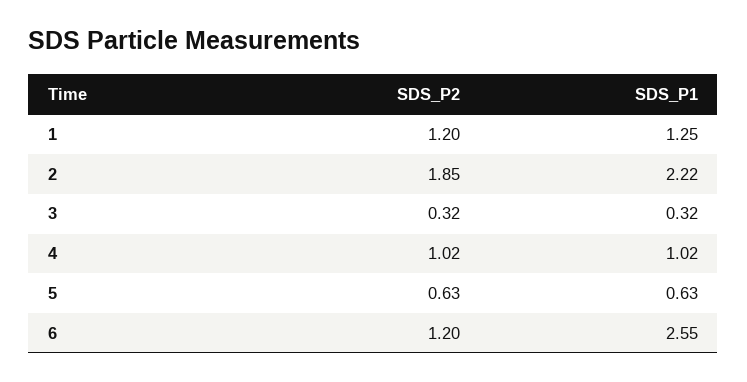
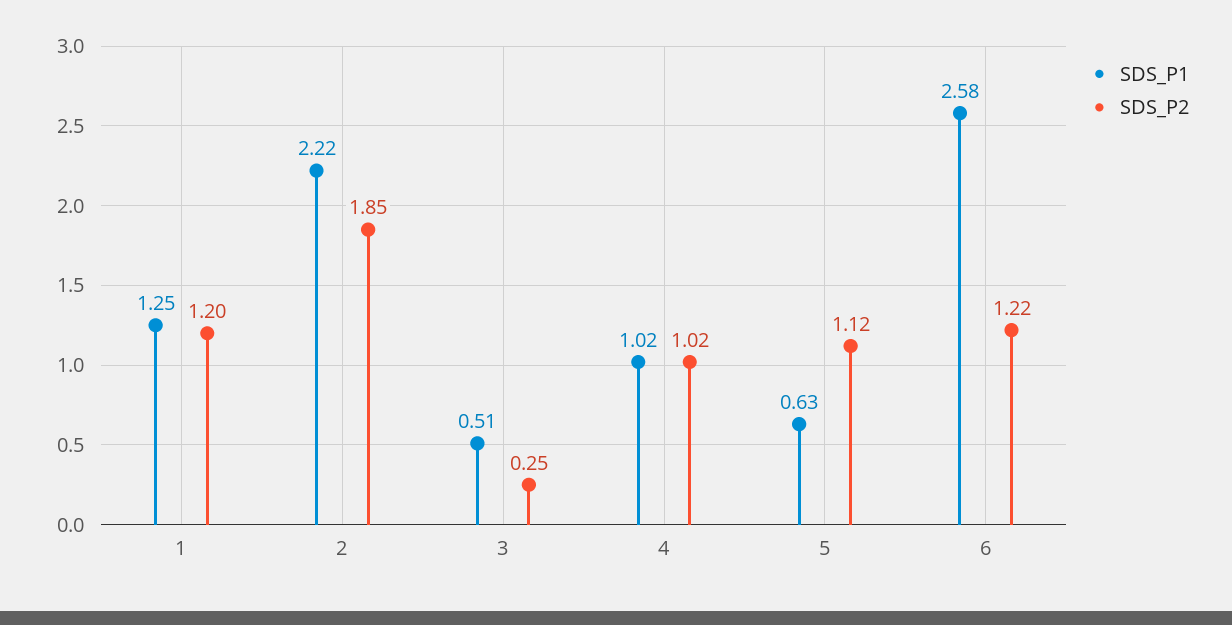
  {
    "SDS_P2": {
      "1": 1.2,
      "2": 1.85,
-     "3": 0.32,
+     "3": 0.25,
      "4": 1.02,
-     "5": 0.63,
+     "5": 1.12,
-     "6": 1.2
+     "6": 1.22
    },
    "SDS_P1": {
      "1": 1.25,
      "2": 2.22,
-     "3": 0.32,
+     "3": 0.51,
      "4": 1.02,
      "5": 0.63,
-     "6": 2.55
+     "6": 2.58
    }
  }

